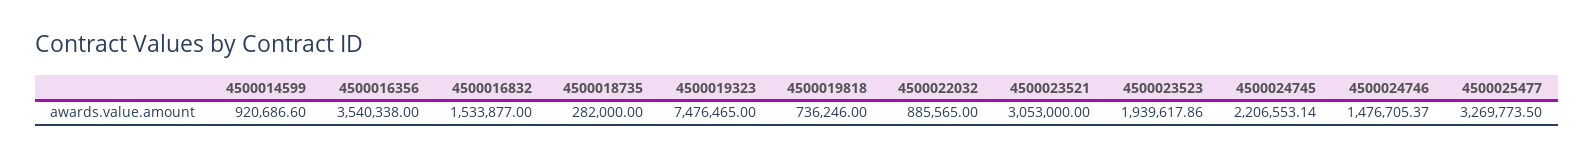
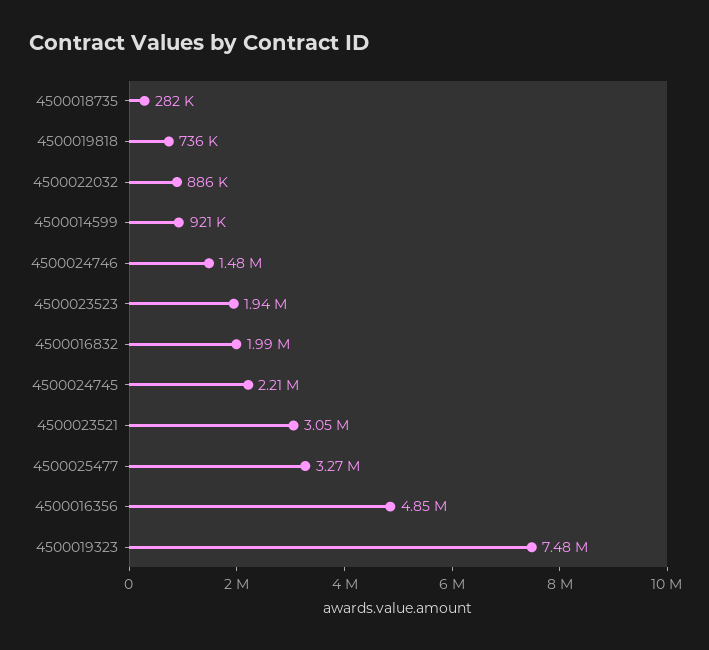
  {
    "4500014599": 920686.6,
-   "4500016356": 3540338,
+   "4500016356": 4850000,
-   "4500016832": 1533877,
+   "4500016832": 1990000,
    "4500018735": 282000,
    "4500019323": 7476465,
    "4500019818": 736246,
    "4500022032": 885565,
    "4500023521": 3053000,
    "4500023523": 1939617.86,
    "4500024745": 2206553.14,
    "4500024746": 1476705.37,
    "4500025477": 3269773.5
  }

